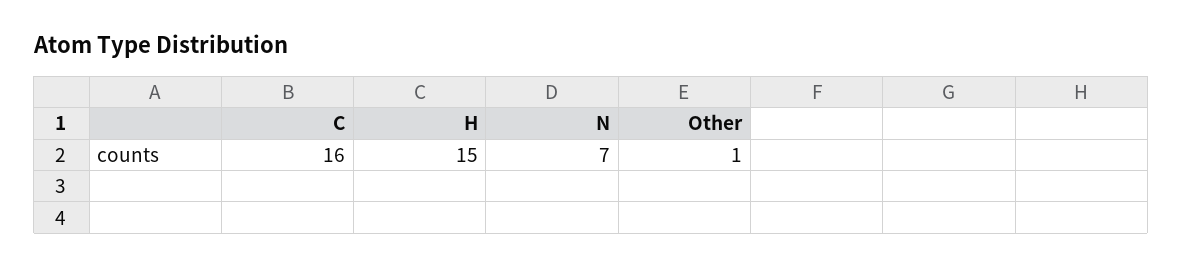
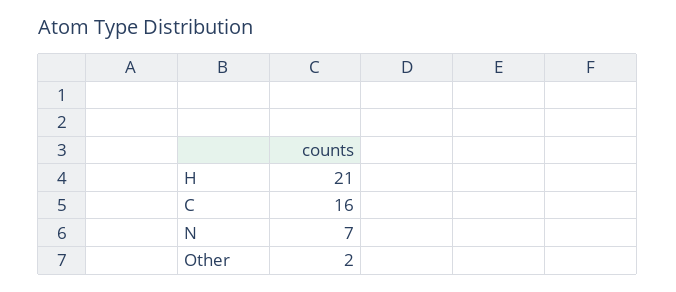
  {
    "C": 16,
-   "H": 15,
+   "H": 21,
    "N": 7,
-   "Other": 1
+   "Other": 2
  }

